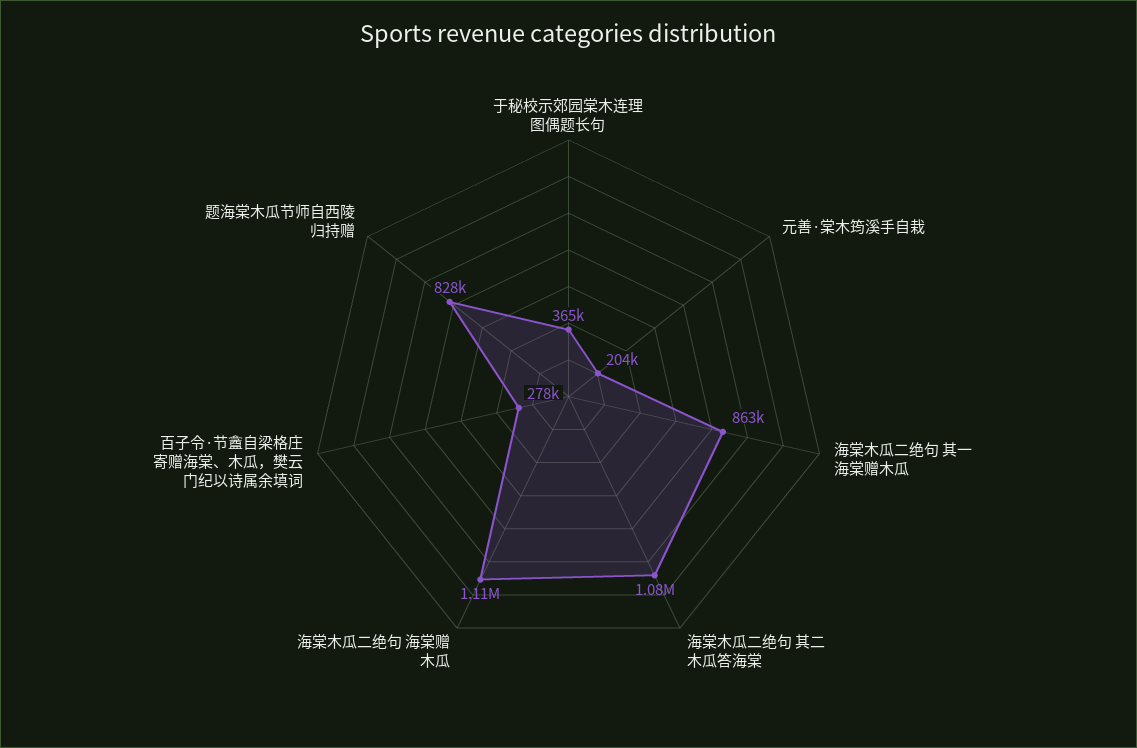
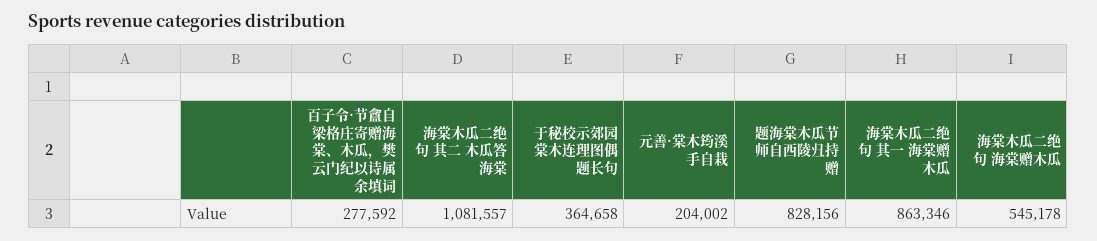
  {
    "于秘校示郊园棠木连理图偶题长句": 364658,
    "元善·棠木筠溪手自栽": 204002,
    "海棠木瓜二绝句 其一 海棠赠木瓜": 863346,
    "海棠木瓜二绝句 其二 木瓜答海棠": 1081557,
-   "海棠木瓜二绝句 海棠赠木瓜": 1110000,
+   "海棠木瓜二绝句 海棠赠木瓜": 545178,
    "百子令·节盦自梁格庄寄赠海棠、木瓜，樊云门纪以诗属余填词": 277592,
    "题海棠木瓜节师自西陵归持赠": 828156
  }

